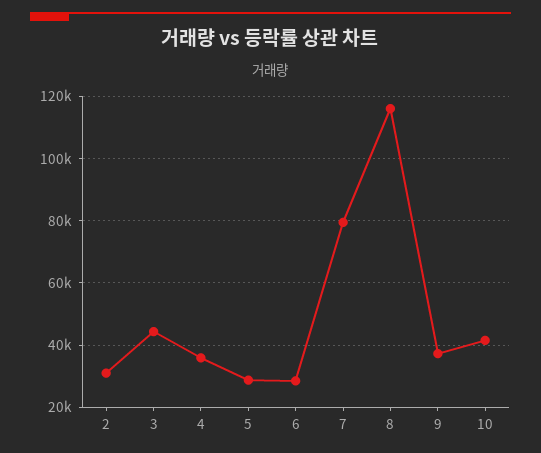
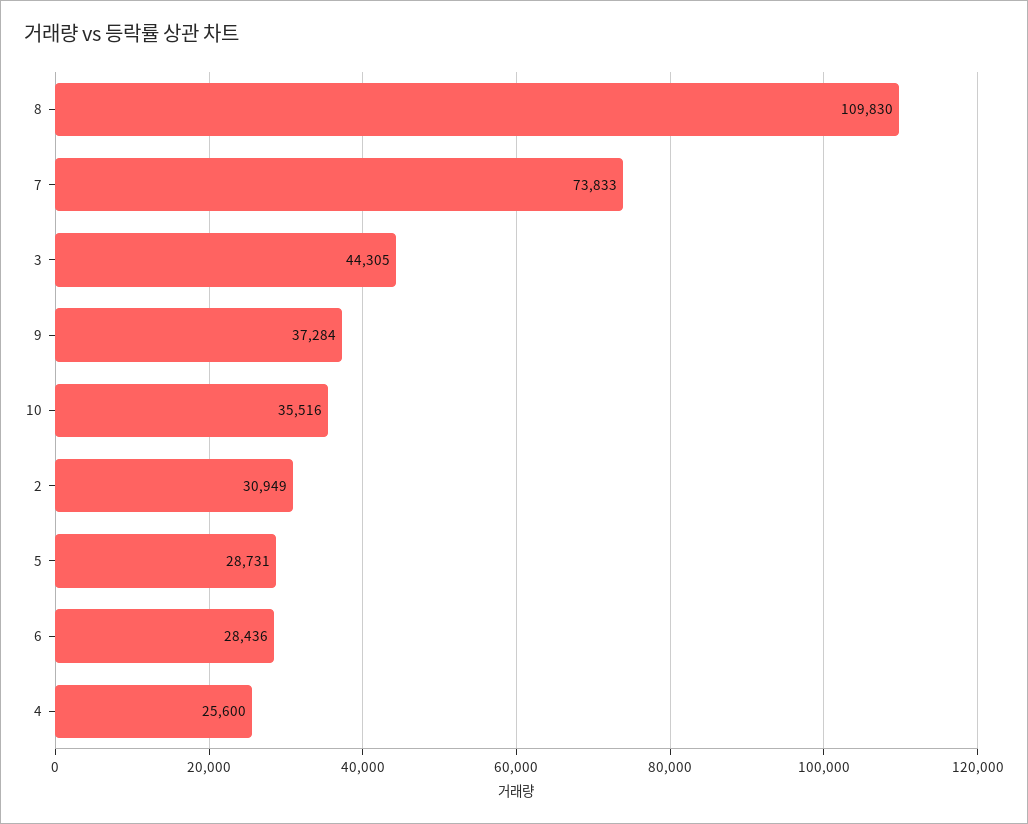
  {
    "2": 30949,
    "3": 44305,
-   "4": 36000,
+   "4": 25600,
    "5": 28731,
    "6": 28436,
-   "7": 80000,
+   "7": 73833,
-   "8": 116000,
+   "8": 109830,
    "9": 37284,
-   "10": 42000
+   "10": 35516
  }

